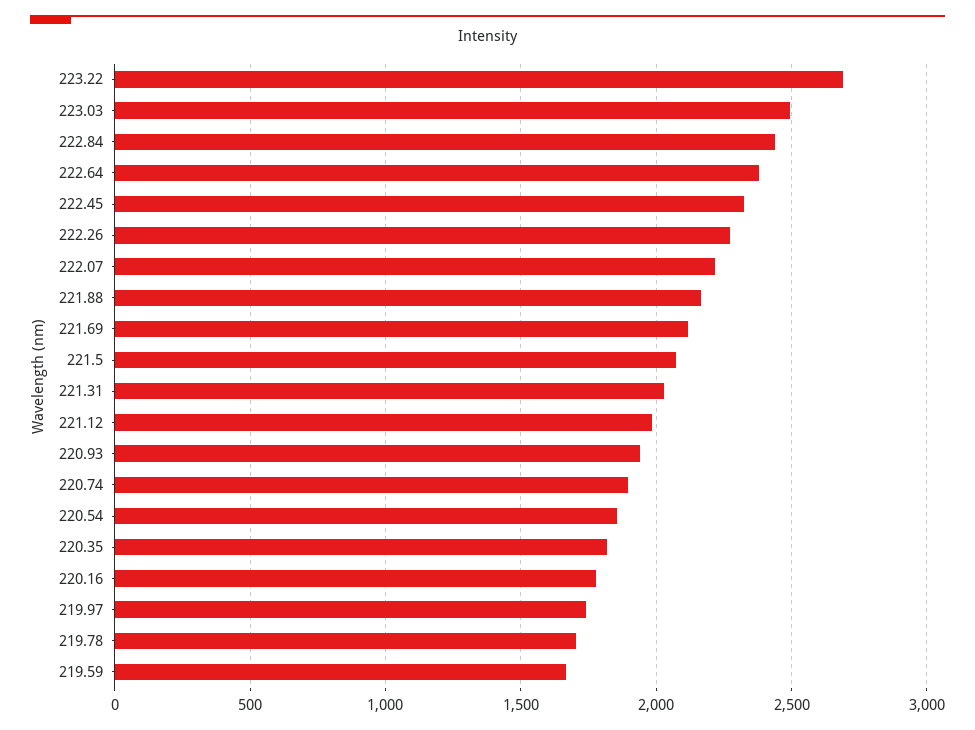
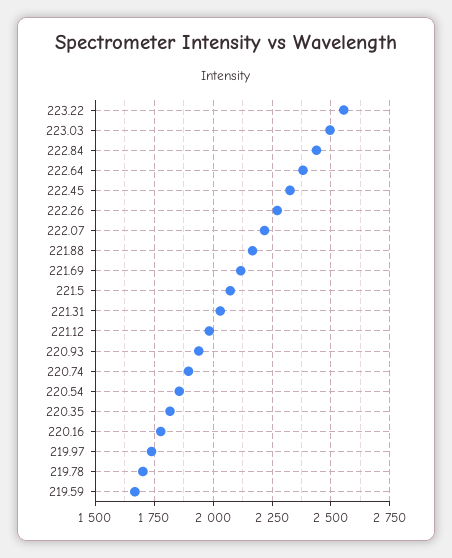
  {
-   "223.22": 2700,
+   "223.22": 2550,
    "223.03": 2500,
    "222.84": 2450,
    "222.64": 2400,
    "222.45": 2350,
    "222.26": 2250,
    "222.07": 2200,
    "221.88": 2150,
    "221.69": 2100,
    "221.5": 2050,
    "221.31": 2050,
    "221.12": 2000,
    "220.93": 1950,
    "220.74": 1900,
    "220.54": 1850,
    "220.35": 1800,
    "220.16": 1800,
    "219.97": 1750,
    "219.78": 1700,
    "219.59": 1650
  }

